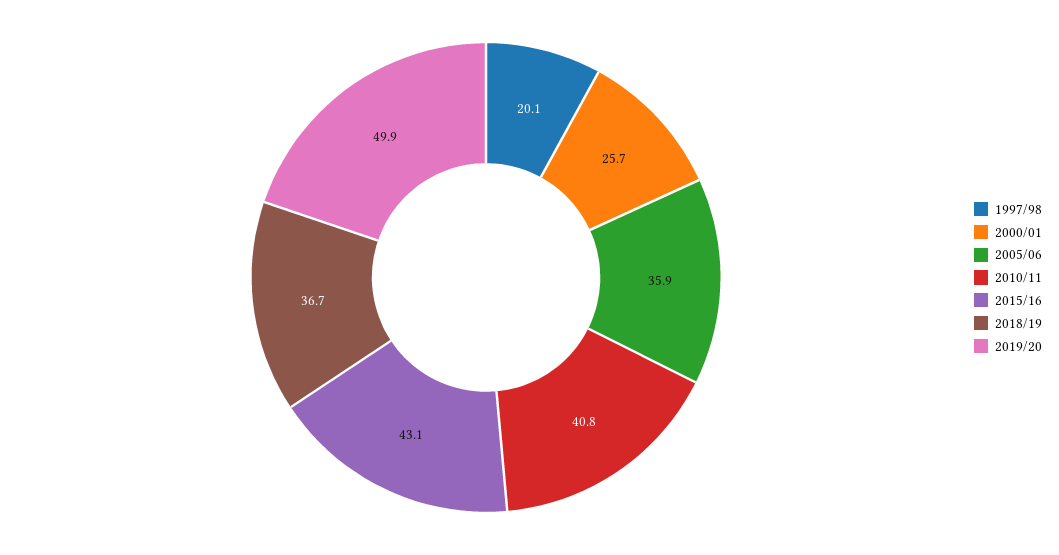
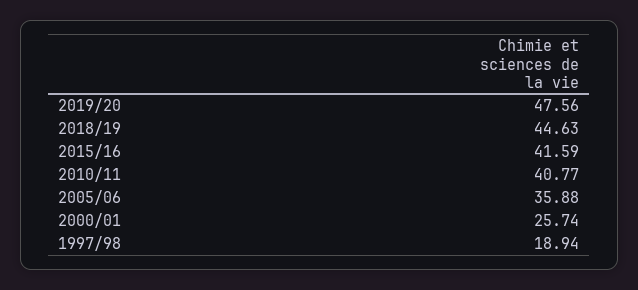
  {
-   "1997/98": 20.1,
+   "1997/98": 18.94,
    "2000/01": 25.74,
    "2005/06": 35.88,
    "2010/11": 40.77,
-   "2015/16": 43.1,
+   "2015/16": 41.59,
-   "2018/19": 36.7,
+   "2018/19": 44.63,
-   "2019/20": 49.9
+   "2019/20": 47.56
  }

